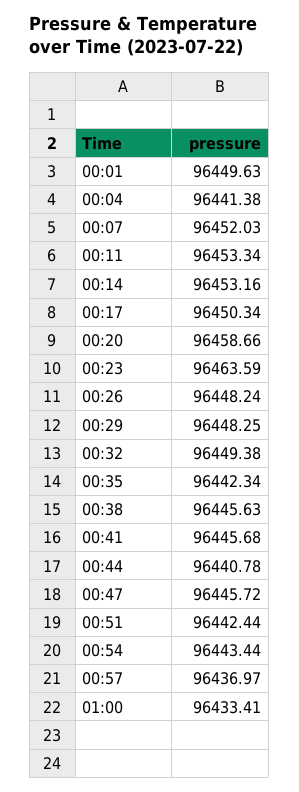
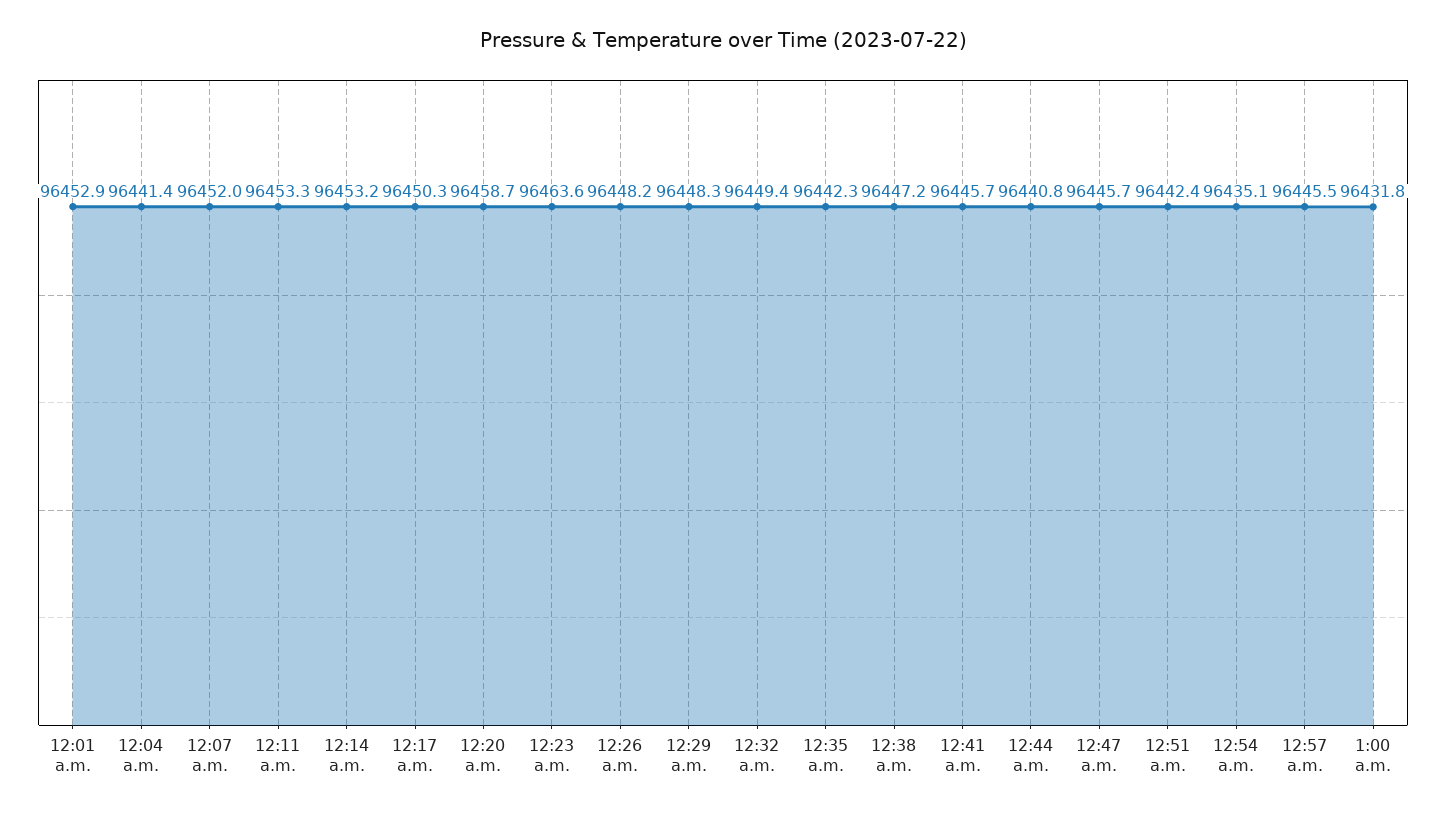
  {
-   "00:01": 96449.63,
+   "00:01": 96452.9,
    "00:04": 96441.38,
    "00:07": 96452.03,
    "00:11": 96453.34,
    "00:14": 96453.16,
    "00:17": 96450.34,
    "00:20": 96458.66,
    "00:23": 96463.59,
    "00:26": 96448.24,
    "00:29": 96448.25,
    "00:32": 96449.38,
    "00:35": 96442.34,
-   "00:38": 96445.63,
+   "00:38": 96447.2,
    "00:41": 96445.68,
    "00:44": 96440.78,
    "00:47": 96445.72,
    "00:51": 96442.44,
-   "00:54": 96443.44,
+   "00:54": 96435.1,
-   "00:57": 96436.97,
+   "00:57": 96445.5,
-   "01:00": 96433.41
+   "01:00": 96431.8
  }

